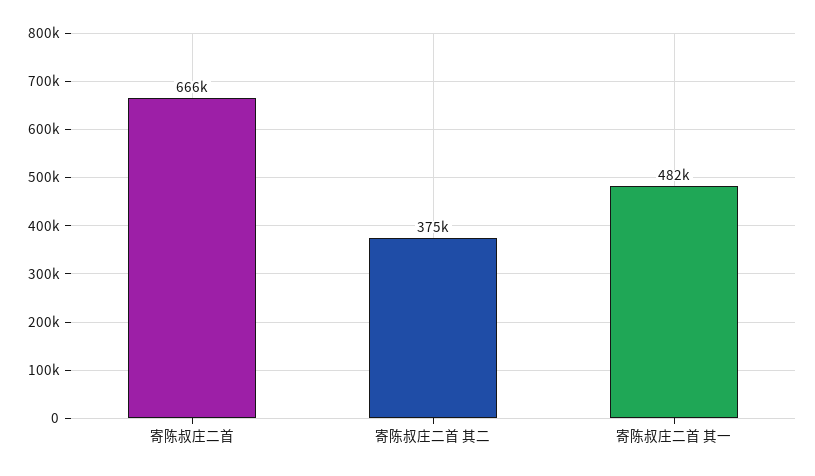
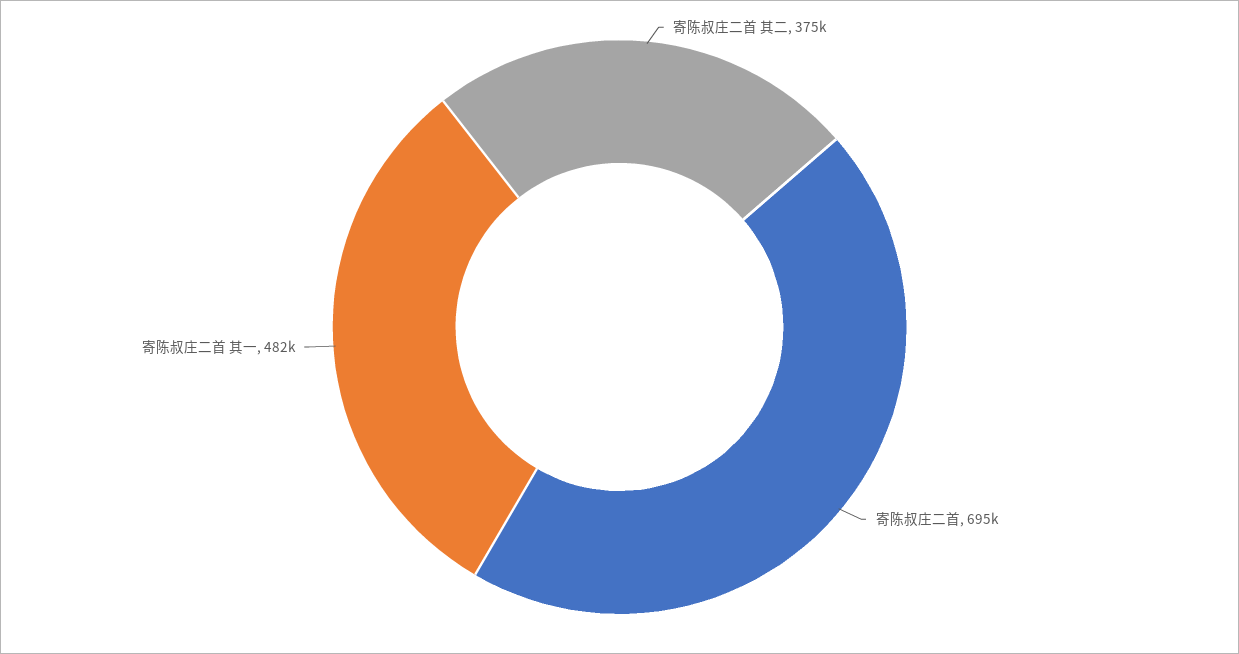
  {
-   "寄陈叔庄二首": 666000,
+   "寄陈叔庄二首": 695000,
    "寄陈叔庄二首 其二": 375000,
    "寄陈叔庄二首 其一": 482000
  }

